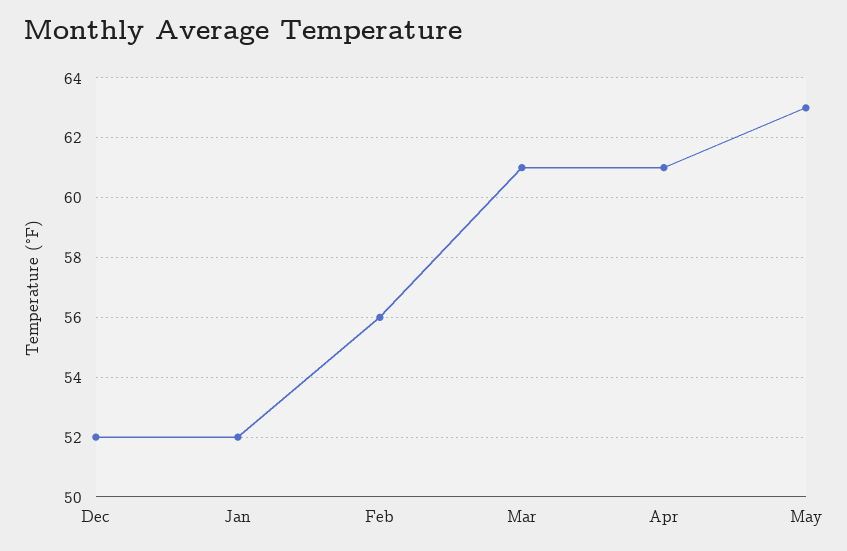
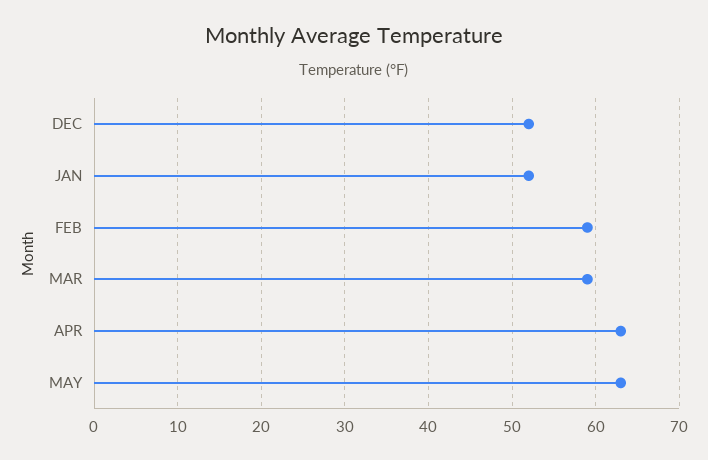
  {
    "Dec": 52,
    "Jan": 52,
-   "Feb": 56,
+   "Feb": 59,
-   "Mar": 61,
+   "Mar": 59,
-   "Apr": 61,
+   "Apr": 63,
    "May": 63
  }

